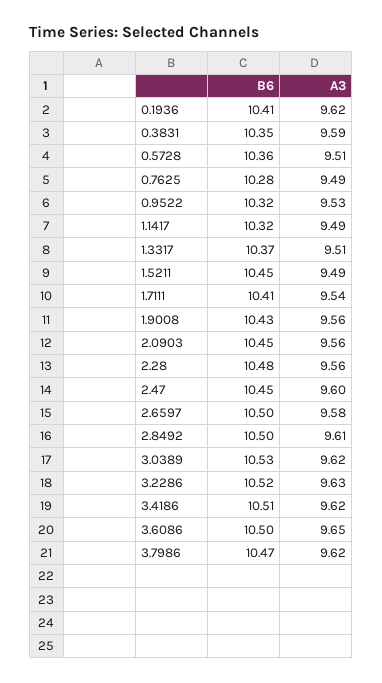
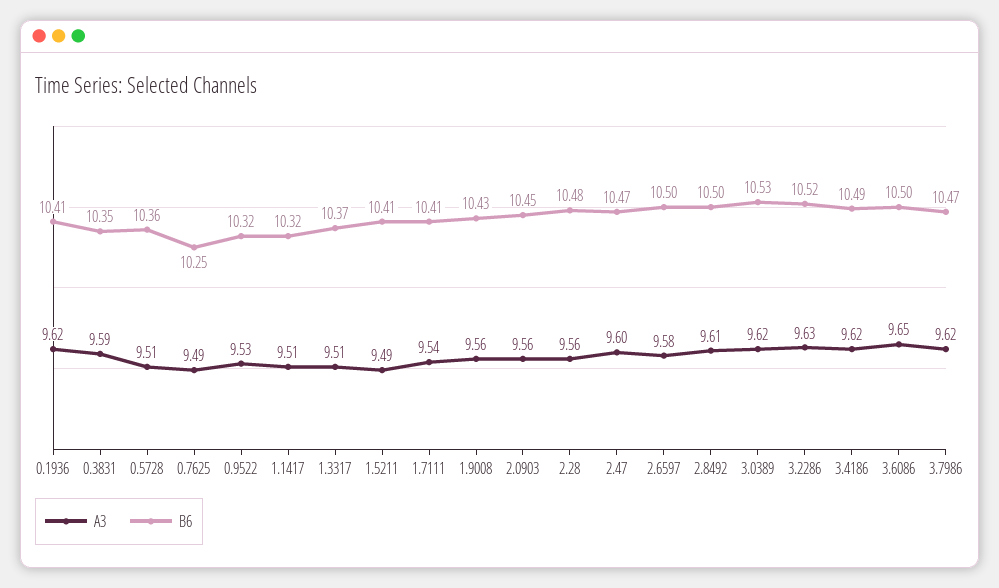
  {
    "B6": {
      "0.1936": 10.41,
      "0.3831": 10.35,
      "0.5728": 10.36,
-     "0.7625": 10.28,
+     "0.7625": 10.25,
      "0.9522": 10.32,
      "1.1417": 10.32,
      "1.3317": 10.37,
-     "1.5211": 10.45,
+     "1.5211": 10.41,
      "1.7111": 10.41,
      "1.9008": 10.43,
      "2.0903": 10.45,
      "2.28": 10.48,
-     "2.47": 10.45,
+     "2.47": 10.47,
      "2.6597": 10.5,
      "2.8492": 10.5,
      "3.0389": 10.53,
      "3.2286": 10.52,
-     "3.4186": 10.51,
+     "3.4186": 10.49,
      "3.6086": 10.5,
      "3.7986": 10.47
    },
    "A3": {
      "0.1936": 9.62,
      "0.3831": 9.59,
      "0.5728": 9.51,
      "0.7625": 9.49,
      "0.9522": 9.53,
-     "1.1417": 9.49,
+     "1.1417": 9.51,
      "1.3317": 9.51,
      "1.5211": 9.49,
      "1.7111": 9.54,
      "1.9008": 9.56,
      "2.0903": 9.56,
      "2.28": 9.56,
      "2.47": 9.6,
      "2.6597": 9.58,
      "2.8492": 9.61,
      "3.0389": 9.62,
      "3.2286": 9.63,
      "3.4186": 9.62,
      "3.6086": 9.65,
      "3.7986": 9.62
    }
  }

